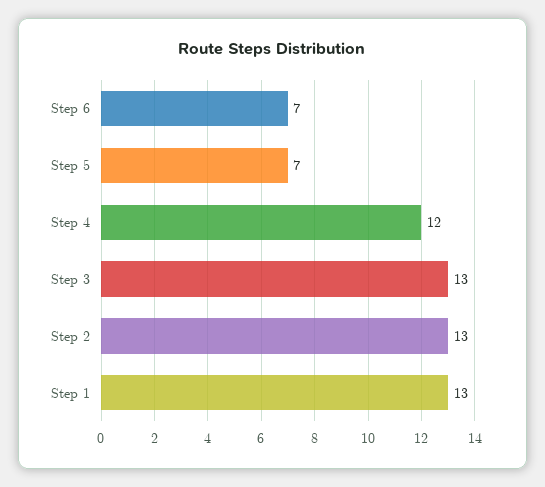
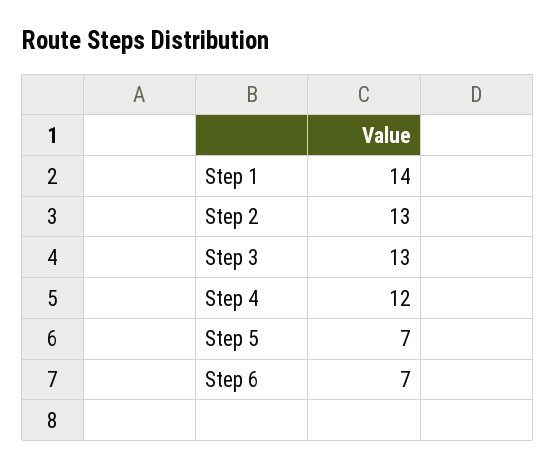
  {
    "Step 6": 7,
    "Step 5": 7,
    "Step 4": 12,
    "Step 3": 13,
    "Step 2": 13,
-   "Step 1": 13
+   "Step 1": 14
  }

